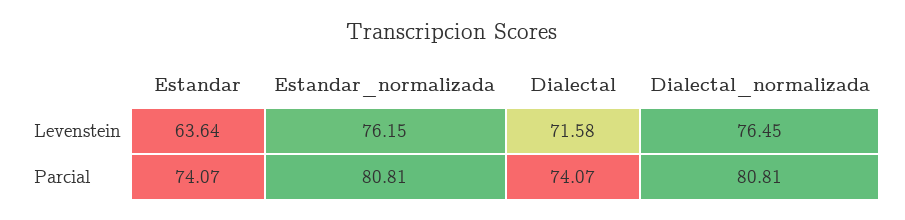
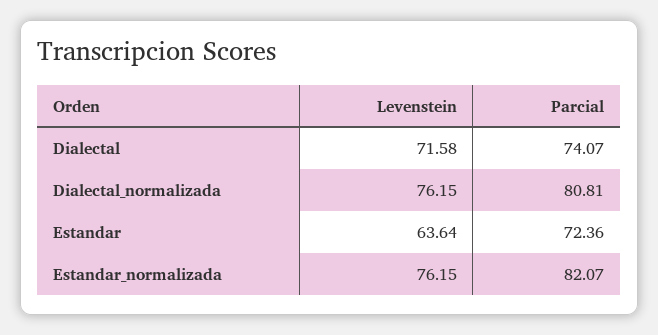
  {
    "Estandar": {
      "Levenstein": 63.64,
-     "Parcial": 74.07
+     "Parcial": 72.36
    },
    "Estandar_normalizada": {
      "Levenstein": 76.15,
-     "Parcial": 80.81
+     "Parcial": 82.07
    },
    "Dialectal": {
      "Levenstein": 71.58,
      "Parcial": 74.07
    },
    "Dialectal_normalizada": {
-     "Levenstein": 76.45,
+     "Levenstein": 76.15,
      "Parcial": 80.81
    }
  }

